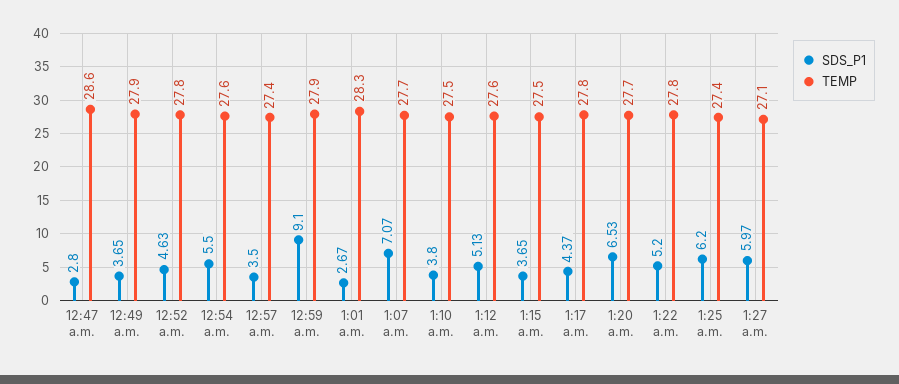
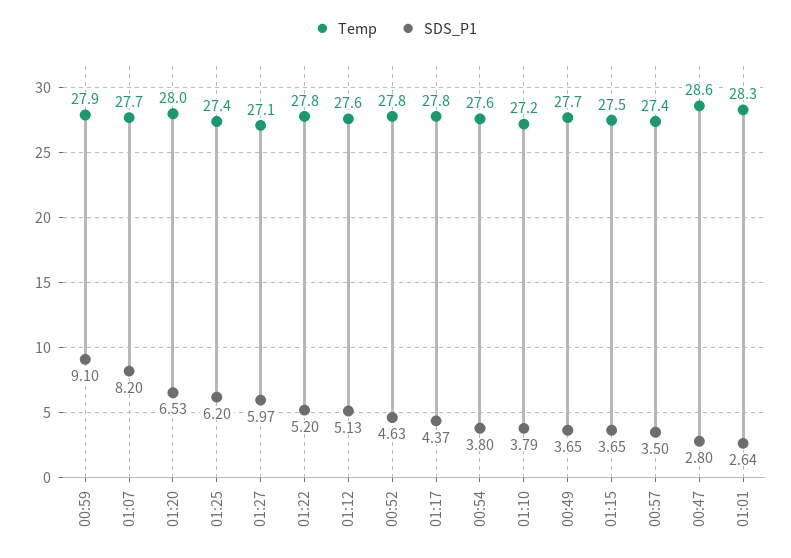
  {
    "SDS_P1": {
      "12:47 a.m.": 2.8,
      "12:49 a.m.": 3.65,
      "12:52 a.m.": 4.63,
-     "12:54 a.m.": 5.5,
+     "12:54 a.m.": 3.8,
      "12:57 a.m.": 3.5,
      "12:59 a.m.": 9.1,
-     "1:01 a.m.": 2.67,
+     "1:01 a.m.": 2.64,
-     "1:07 a.m.": 7.07,
+     "1:07 a.m.": 8.2,
-     "1:10 a.m.": 3.8,
+     "1:10 a.m.": 3.79,
      "1:12 a.m.": 5.13,
      "1:15 a.m.": 3.65,
      "1:17 a.m.": 4.37,
      "1:20 a.m.": 6.53,
      "1:22 a.m.": 5.2,
      "1:25 a.m.": 6.2,
      "1:27 a.m.": 5.97
    },
    "TEMP": {
      "12:47 a.m.": 28.6,
-     "12:49 a.m.": 27.9,
+     "12:49 a.m.": 27.7,
      "12:52 a.m.": 27.8,
      "12:54 a.m.": 27.6,
      "12:57 a.m.": 27.4,
      "12:59 a.m.": 27.9,
      "1:01 a.m.": 28.3,
      "1:07 a.m.": 27.7,
-     "1:10 a.m.": 27.5,
+     "1:10 a.m.": 27.2,
      "1:12 a.m.": 27.6,
      "1:15 a.m.": 27.5,
      "1:17 a.m.": 27.8,
-     "1:20 a.m.": 27.7,
+     "1:20 a.m.": 28,
      "1:22 a.m.": 27.8,
      "1:25 a.m.": 27.4,
      "1:27 a.m.": 27.1
    }
  }

